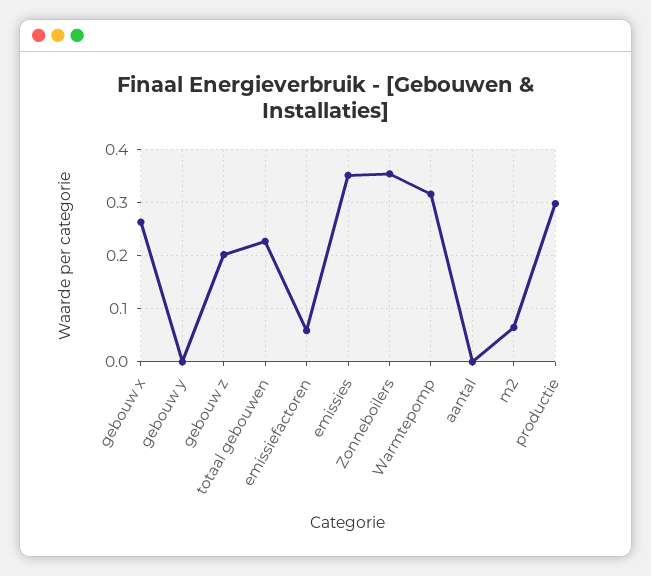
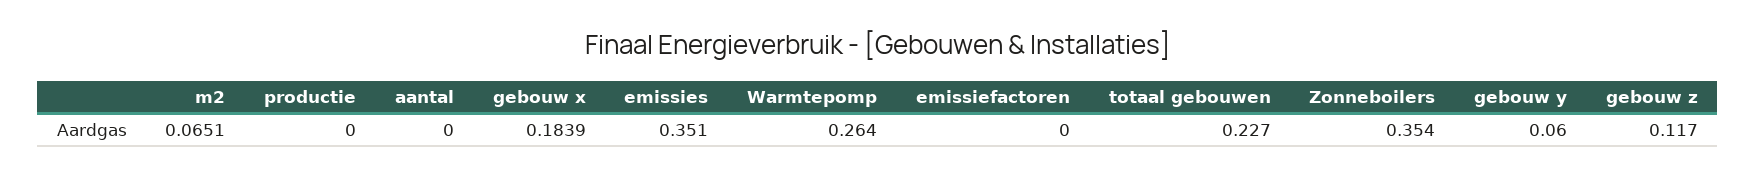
  {
-   "gebouw x": 0.26,
+   "gebouw x": 0.1839,
-   "gebouw y": 0,
+   "gebouw y": 0.06,
-   "gebouw z": 0.2,
+   "gebouw z": 0.117,
    "totaal gebouwen": 0.227,
-   "emissiefactoren": 0.06,
+   "emissiefactoren": 0,
    "emissies": 0.351,
    "Zonneboilers": 0.354,
-   "Warmtepomp": 0.32,
+   "Warmtepomp": 0.264,
    "aantal": 0,
    "m2": 0.0651,
-   "productie": 0.3
+   "productie": 0
  }

